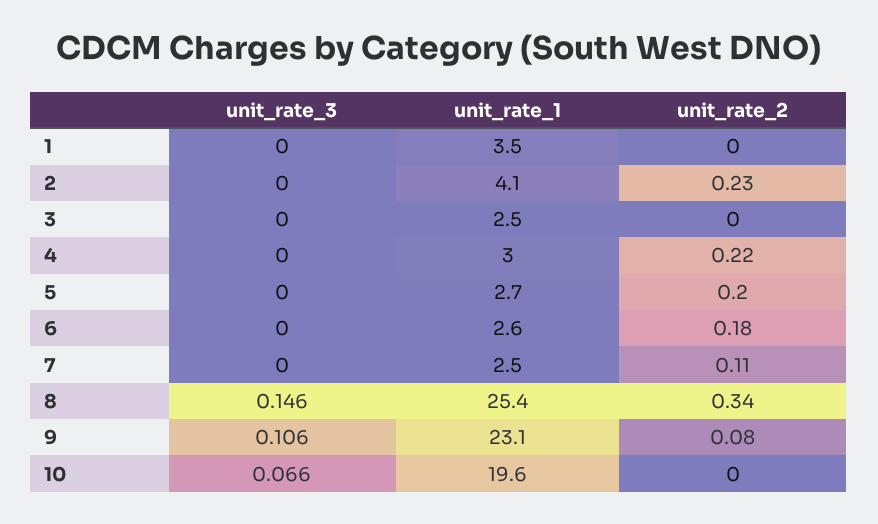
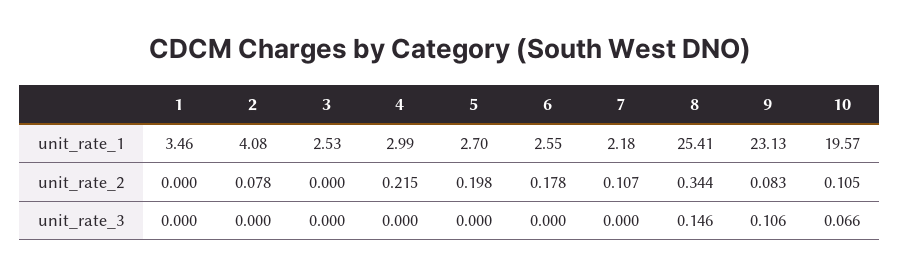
  {
    "unit_rate_3": {
      "1": 0,
      "2": 0,
      "3": 0,
      "4": 0,
      "5": 0,
      "6": 0,
      "7": 0,
      "8": 0.146,
      "9": 0.106,
      "10": 0.066
    },
    "unit_rate_1": {
      "1": 3.46,
      "2": 4.08,
      "3": 2.53,
      "4": 2.99,
      "5": 2.7,
      "6": 2.55,
-     "7": 2.5,
+     "7": 2.18,
      "8": 25.41,
      "9": 23.13,
      "10": 19.57
    },
    "unit_rate_2": {
      "1": 0,
-     "2": 0.23,
+     "2": 0.078,
      "3": 0,
      "4": 0.215,
      "5": 0.198,
      "6": 0.178,
      "7": 0.107,
      "8": 0.344,
      "9": 0.083,
-     "10": 0
+     "10": 0.105
    }
  }

